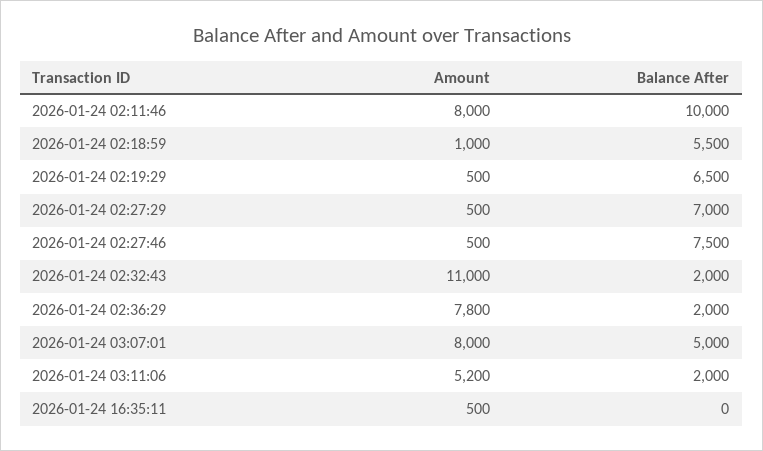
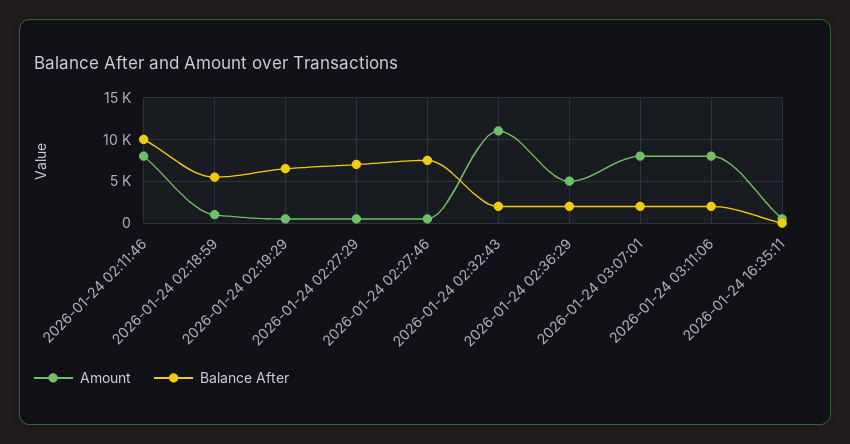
  {
    "Amount": {
      "2026-01-24 02:11:46": 8000,
      "2026-01-24 02:18:59": 1000,
      "2026-01-24 02:19:29": 500,
      "2026-01-24 02:27:29": 500,
      "2026-01-24 02:27:46": 500,
      "2026-01-24 02:32:43": 11000,
-     "2026-01-24 02:36:29": 7800,
+     "2026-01-24 02:36:29": 5000,
      "2026-01-24 03:07:01": 8000,
-     "2026-01-24 03:11:06": 5200,
+     "2026-01-24 03:11:06": 8000,
      "2026-01-24 16:35:11": 500
    },
    "Balance After": {
      "2026-01-24 02:11:46": 10000,
      "2026-01-24 02:18:59": 5500,
      "2026-01-24 02:19:29": 6500,
      "2026-01-24 02:27:29": 7000,
      "2026-01-24 02:27:46": 7500,
      "2026-01-24 02:32:43": 2000,
      "2026-01-24 02:36:29": 2000,
-     "2026-01-24 03:07:01": 5000,
+     "2026-01-24 03:07:01": 2000,
      "2026-01-24 03:11:06": 2000,
      "2026-01-24 16:35:11": 0
    }
  }

